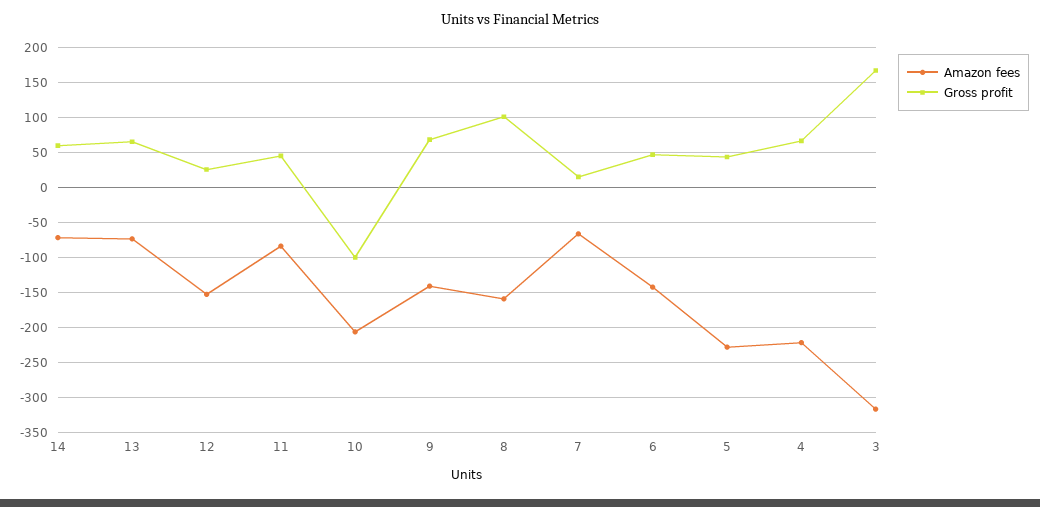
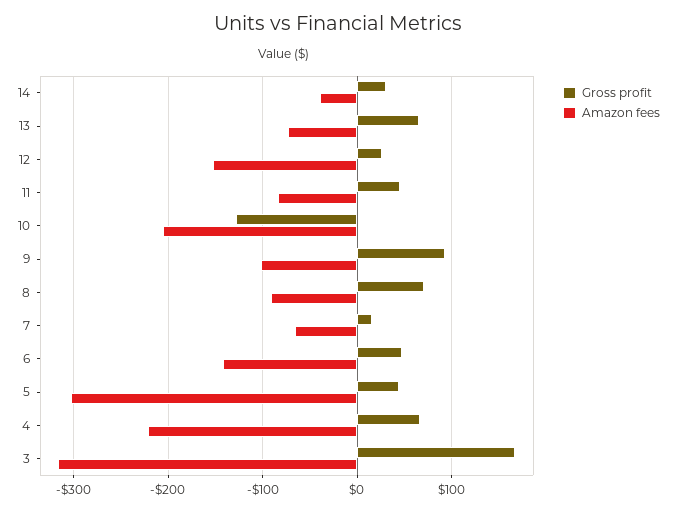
  {
    "Amazon fees": {
-     "14": -70,
+     "14": -40,
      "13": -70,
      "12": -150,
      "11": -80,
      "10": -210,
-     "9": -140,
+     "9": -100,
-     "8": -160,
+     "8": -90,
      "7": -70,
      "6": -140,
-     "5": -230,
+     "5": -300,
      "4": -220,
      "3": -320
    },
    "Gross profit": {
-     "14": 60,
+     "14": 30,
      "13": 70,
      "12": 30,
      "11": 50,
-     "10": -100,
+     "10": -130,
-     "9": 70,
+     "9": 90,
-     "8": 100,
+     "8": 70,
      "7": 20,
      "6": 50,
      "5": 40,
      "4": 70,
      "3": 170
    }
  }

